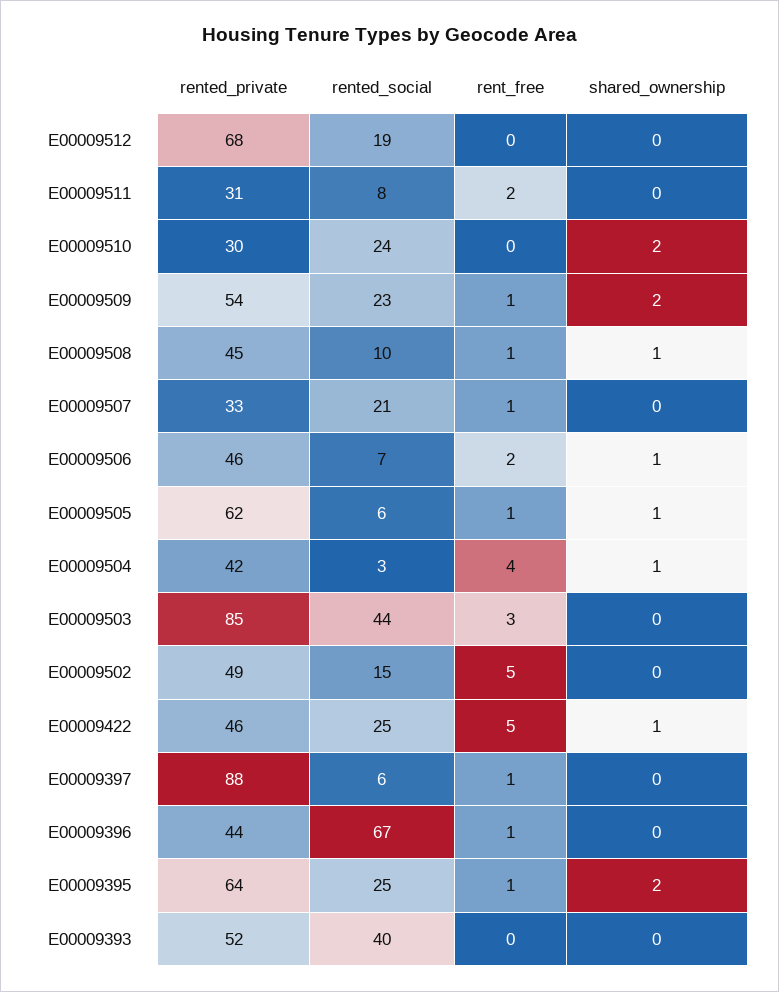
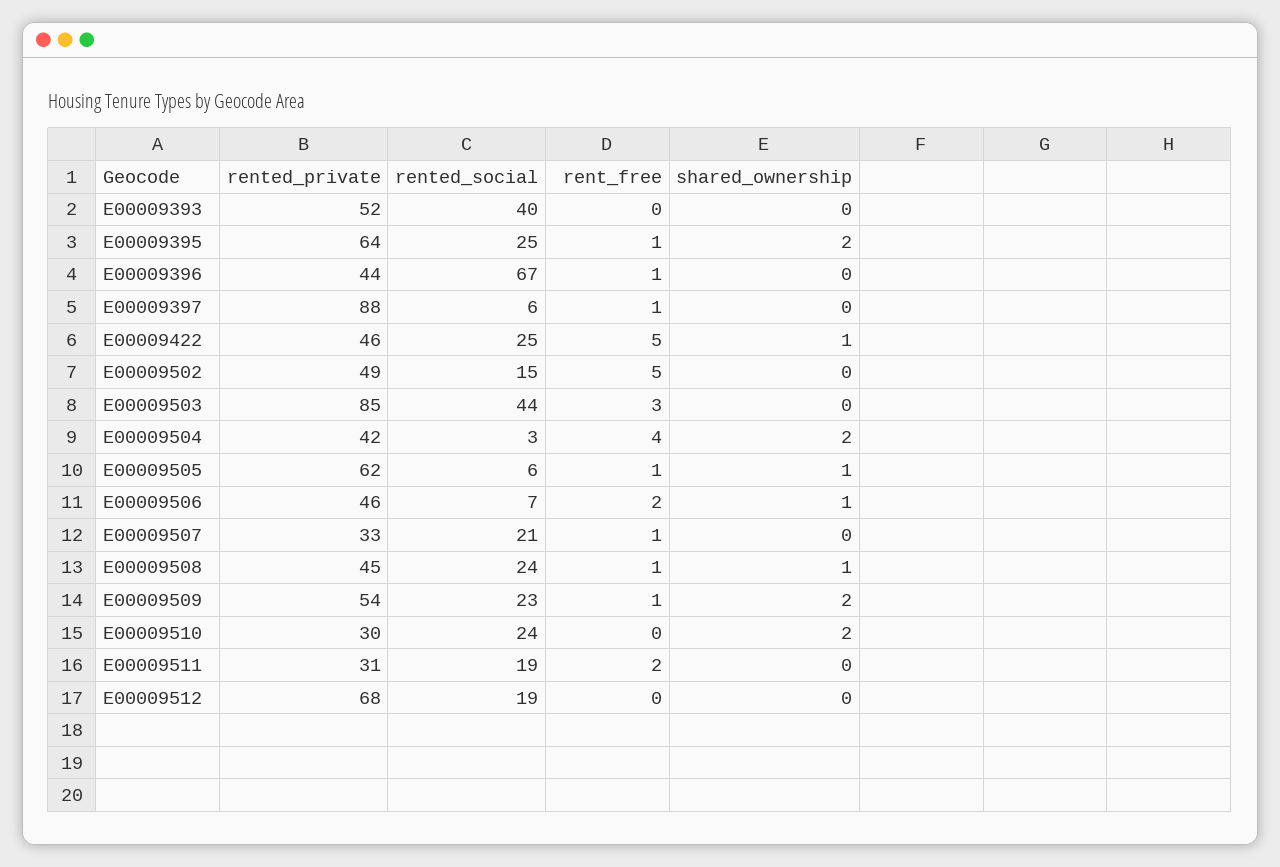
  {
    "rented_private": {
      "E00009512": 68,
      "E00009511": 31,
      "E00009510": 30,
      "E00009509": 54,
      "E00009508": 45,
      "E00009507": 33,
      "E00009506": 46,
      "E00009505": 62,
      "E00009504": 42,
      "E00009503": 85,
      "E00009502": 49,
      "E00009422": 46,
      "E00009397": 88,
      "E00009396": 44,
      "E00009395": 64,
      "E00009393": 52
    },
    "rented_social": {
      "E00009512": 19,
-     "E00009511": 8,
+     "E00009511": 19,
      "E00009510": 24,
      "E00009509": 23,
-     "E00009508": 10,
+     "E00009508": 24,
      "E00009507": 21,
      "E00009506": 7,
      "E00009505": 6,
      "E00009504": 3,
      "E00009503": 44,
      "E00009502": 15,
      "E00009422": 25,
      "E00009397": 6,
      "E00009396": 67,
      "E00009395": 25,
      "E00009393": 40
    },
    "rent_free": {
      "E00009512": 0,
      "E00009511": 2,
      "E00009510": 0,
      "E00009509": 1,
      "E00009508": 1,
      "E00009507": 1,
      "E00009506": 2,
      "E00009505": 1,
      "E00009504": 4,
      "E00009503": 3,
      "E00009502": 5,
      "E00009422": 5,
      "E00009397": 1,
      "E00009396": 1,
      "E00009395": 1,
      "E00009393": 0
    },
    "shared_ownership": {
      "E00009512": 0,
      "E00009511": 0,
      "E00009510": 2,
      "E00009509": 2,
      "E00009508": 1,
      "E00009507": 0,
      "E00009506": 1,
      "E00009505": 1,
-     "E00009504": 1,
+     "E00009504": 2,
      "E00009503": 0,
      "E00009502": 0,
      "E00009422": 1,
      "E00009397": 0,
      "E00009396": 0,
      "E00009395": 2,
      "E00009393": 0
    }
  }

